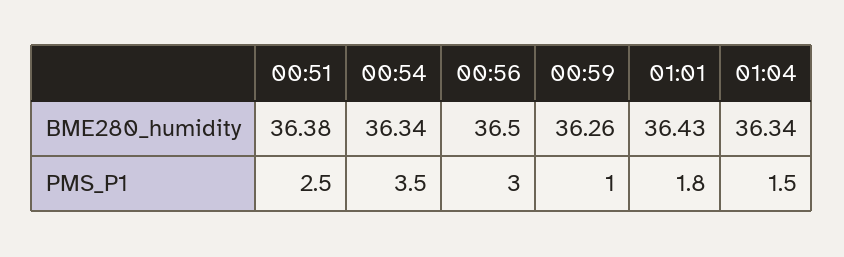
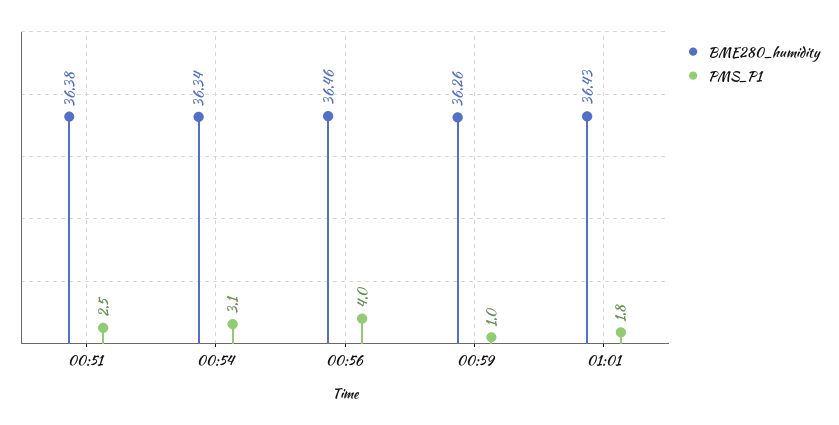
  {
    "BME280_humidity": {
      "00:51": 36.38,
      "00:54": 36.34,
-     "00:56": 36.5,
+     "00:56": 36.46,
      "00:59": 36.26,
-     "01:01": 36.43,
+     "01:01": 36.43
-     "01:04": 36.34
    },
    "PMS_P1": {
      "00:51": 2.5,
-     "00:54": 3.5,
+     "00:54": 3.1,
-     "00:56": 3,
+     "00:56": 4,
      "00:59": 1,
-     "01:01": 1.8,
+     "01:01": 1.8
-     "01:04": 1.5
    }
  }

